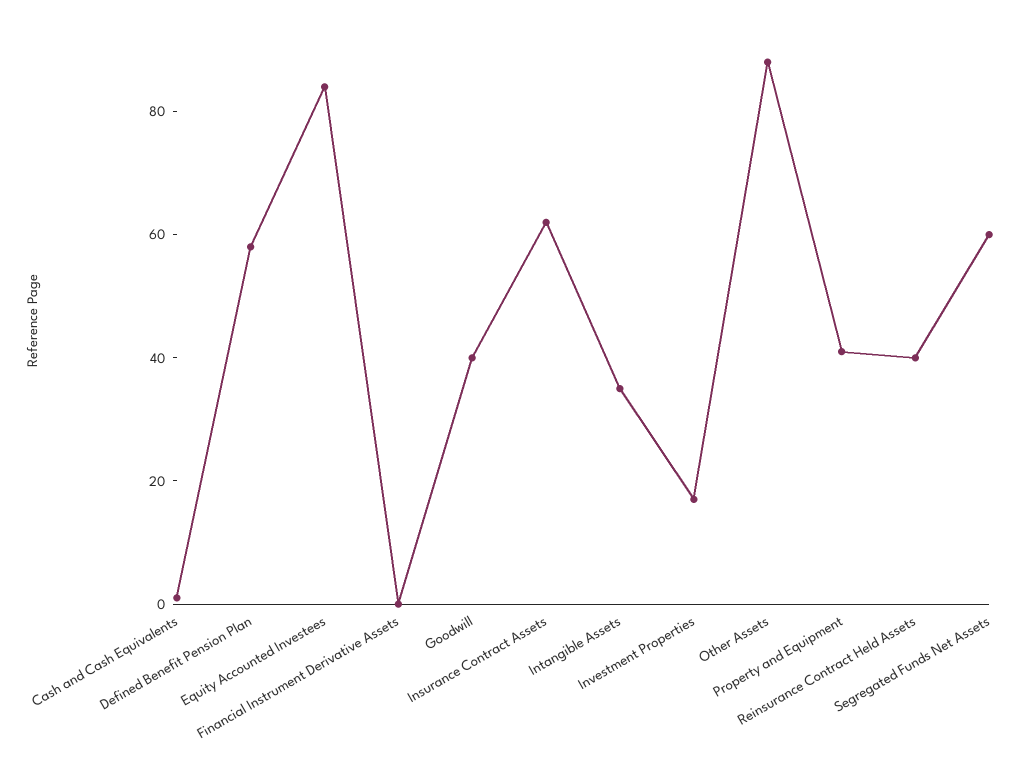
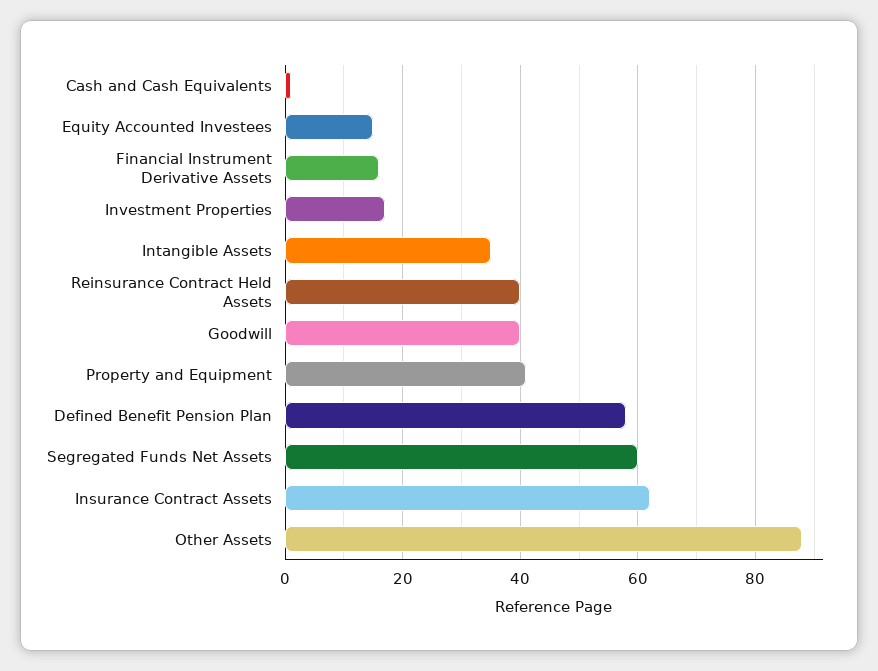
  {
    "Cash and Cash Equivalents": 0,
    "Defined Benefit Pension Plan": 60,
-   "Equity Accounted Investees": 85,
+   "Equity Accounted Investees": 15,
-   "Financial Instrument Derivative Assets": 0,
+   "Financial Instrument Derivative Assets": 15,
    "Goodwill": 40,
    "Insurance Contract Assets": 60,
    "Intangible Assets": 35,
    "Investment Properties": 15,
    "Other Assets": 90,
    "Property and Equipment": 40,
    "Reinsurance Contract Held Assets": 40,
    "Segregated Funds Net Assets": 60
  }

